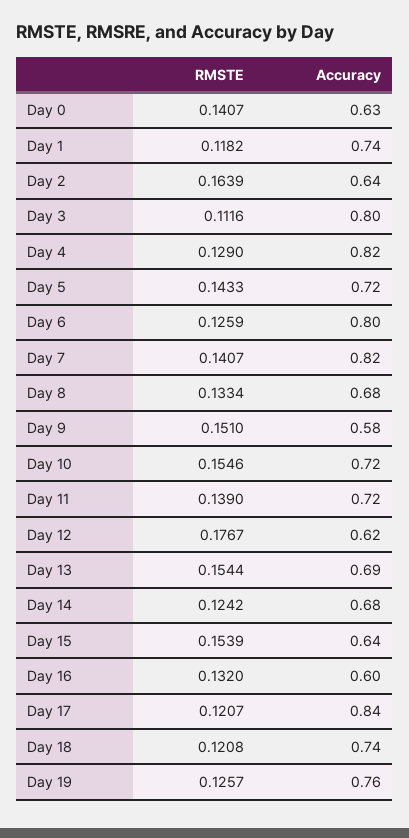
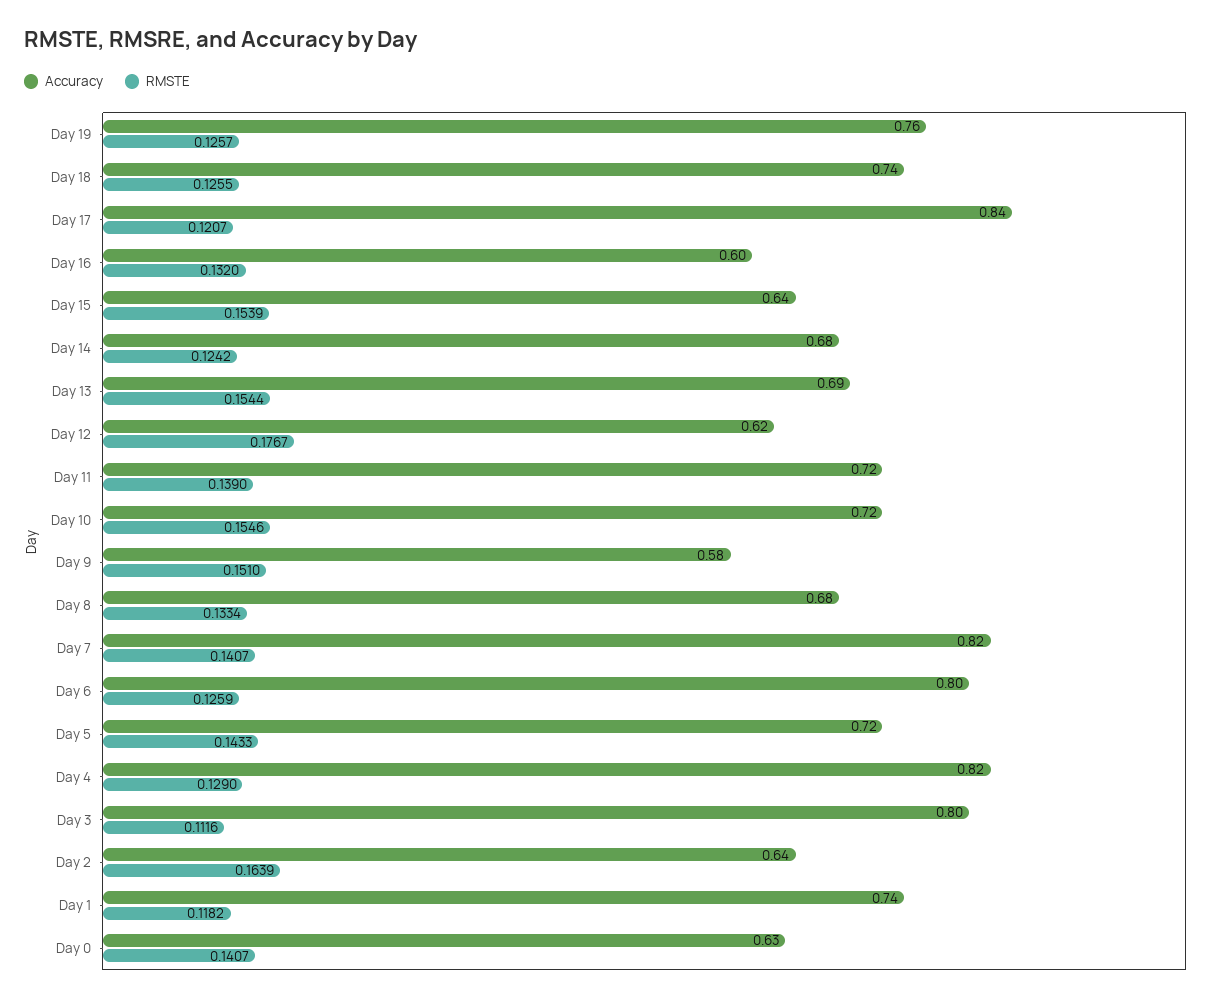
  {
    "RMSTE": {
      "Day 0": 0.1407,
      "Day 1": 0.1182,
      "Day 2": 0.1639,
      "Day 3": 0.1116,
      "Day 4": 0.129,
      "Day 5": 0.1433,
      "Day 6": 0.1259,
      "Day 7": 0.1407,
      "Day 8": 0.1334,
      "Day 9": 0.151,
      "Day 10": 0.1546,
      "Day 11": 0.139,
      "Day 12": 0.1767,
      "Day 13": 0.1544,
      "Day 14": 0.1242,
      "Day 15": 0.1539,
      "Day 16": 0.132,
      "Day 17": 0.1207,
-     "Day 18": 0.1208,
+     "Day 18": 0.1255,
      "Day 19": 0.1257
    },
    "Accuracy": {
      "Day 0": 0.63,
      "Day 1": 0.74,
      "Day 2": 0.64,
      "Day 3": 0.8,
      "Day 4": 0.82,
      "Day 5": 0.72,
      "Day 6": 0.8,
      "Day 7": 0.82,
      "Day 8": 0.68,
      "Day 9": 0.58,
      "Day 10": 0.72,
      "Day 11": 0.72,
      "Day 12": 0.62,
      "Day 13": 0.69,
      "Day 14": 0.68,
      "Day 15": 0.64,
      "Day 16": 0.6,
      "Day 17": 0.84,
      "Day 18": 0.74,
      "Day 19": 0.76
    }
  }

